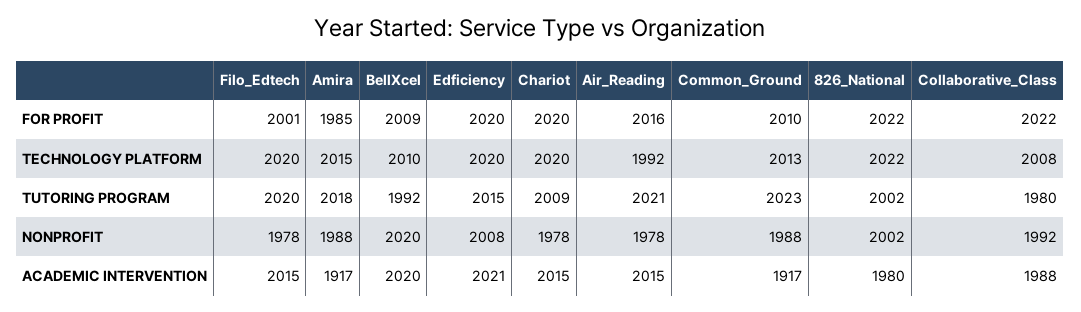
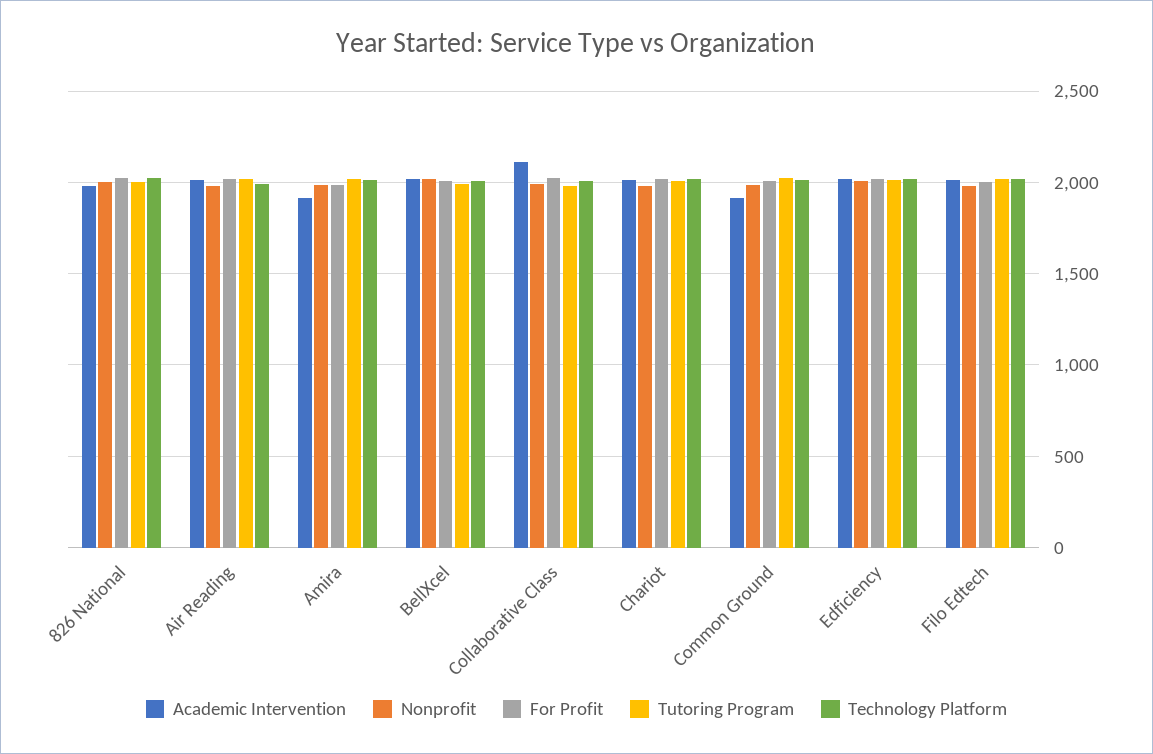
  {
    "FOR PROFIT": {
      "Filo_Edtech": 2001,
      "Amira": 1985,
      "BellXcel": 2009,
      "Edficiency": 2020,
      "Chariot": 2020,
      "Air_Reading": 2016,
      "Common_Ground": 2010,
      "826_National": 2022,
      "Collaborative_Class": 2022
    },
    "TECHNOLOGY PLATFORM": {
      "Filo_Edtech": 2020,
      "Amira": 2015,
      "BellXcel": 2010,
      "Edficiency": 2020,
      "Chariot": 2020,
      "Air_Reading": 1992,
      "Common_Ground": 2013,
      "826_National": 2022,
      "Collaborative_Class": 2008
    },
    "TUTORING PROGRAM": {
      "Filo_Edtech": 2020,
      "Amira": 2018,
      "BellXcel": 1992,
      "Edficiency": 2015,
      "Chariot": 2009,
      "Air_Reading": 2021,
      "Common_Ground": 2023,
      "826_National": 2002,
      "Collaborative_Class": 1980
    },
    "NONPROFIT": {
      "Filo_Edtech": 1978,
      "Amira": 1988,
      "BellXcel": 2020,
      "Edficiency": 2008,
      "Chariot": 1978,
      "Air_Reading": 1978,
      "Common_Ground": 1988,
      "826_National": 2002,
      "Collaborative_Class": 1992
    },
    "ACADEMIC INTERVENTION": {
      "Filo_Edtech": 2015,
      "Amira": 1917,
      "BellXcel": 2020,
      "Edficiency": 2021,
      "Chariot": 2015,
      "Air_Reading": 2015,
      "Common_Ground": 1917,
      "826_National": 1980,
-     "Collaborative_Class": 1988
+     "Collaborative_Class": 2100
    }
  }

